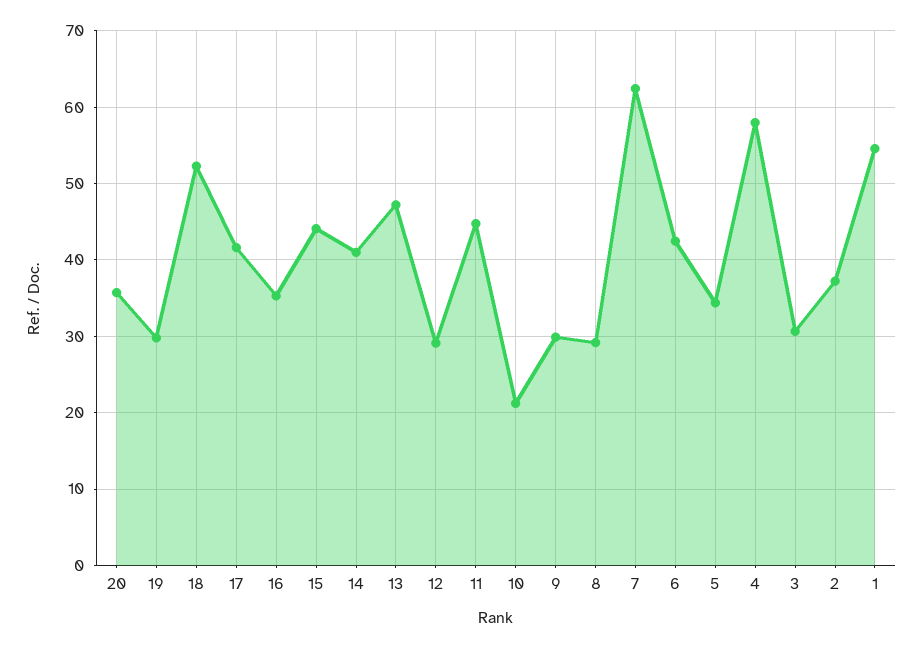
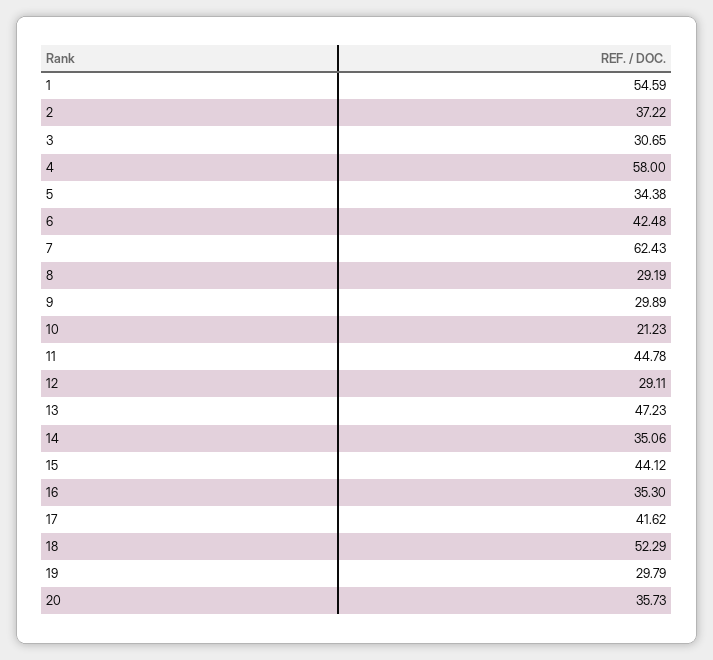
  {
    "20": 35.73,
    "19": 29.79,
    "18": 52.29,
    "17": 41.62,
    "16": 35.3,
    "15": 44.12,
-   "14": 41,
+   "14": 35.06,
    "13": 47.23,
    "12": 29.11,
    "11": 44.78,
    "10": 21.23,
    "9": 29.89,
    "8": 29.19,
    "7": 62.43,
    "6": 42.48,
    "5": 34.38,
    "4": 58,
    "3": 30.65,
    "2": 37.22,
    "1": 54.59
  }

